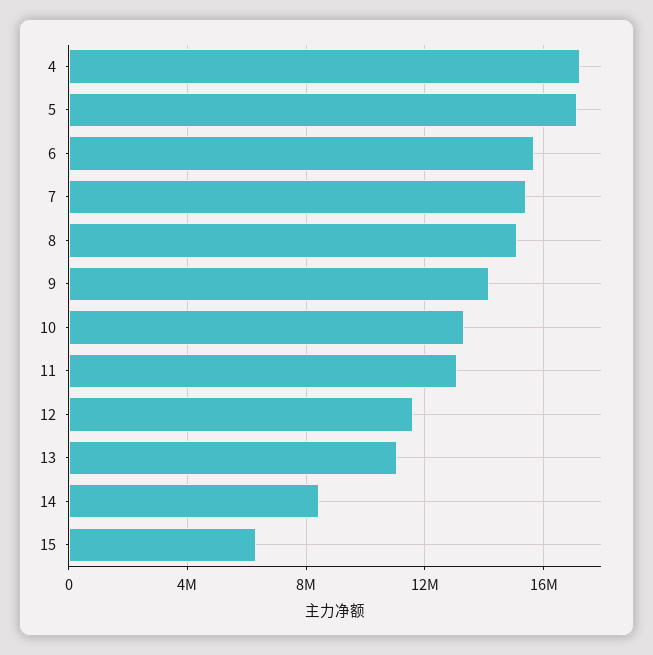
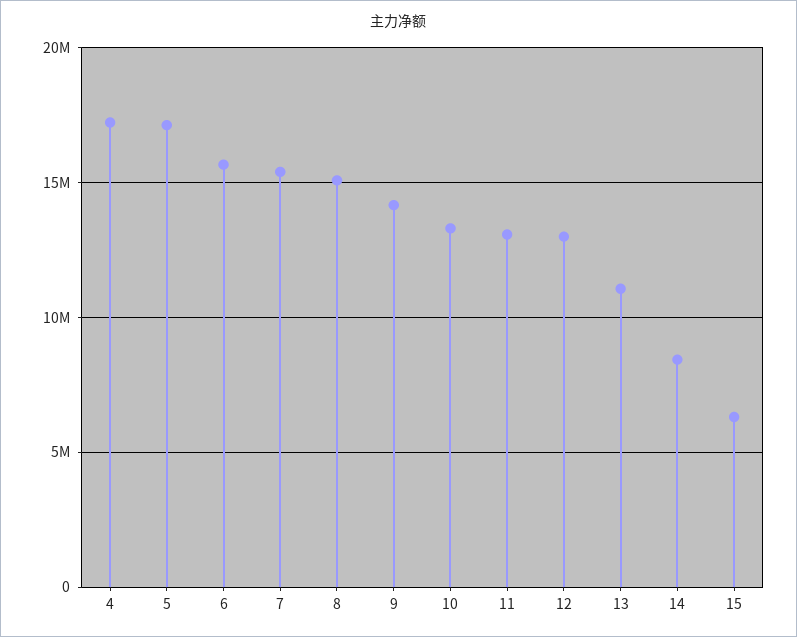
  {
    "4": 17000000,
    "5": 17000000,
    "6": 15500000,
    "7": 15500000,
    "8": 15000000,
    "9": 14000000,
    "10": 13500000,
    "11": 13000000,
-   "12": 11500000,
+   "12": 13000000,
    "13": 11000000,
    "14": 8500000,
    "15": 6500000
  }

